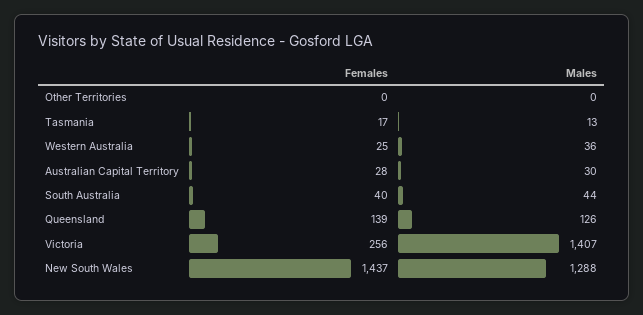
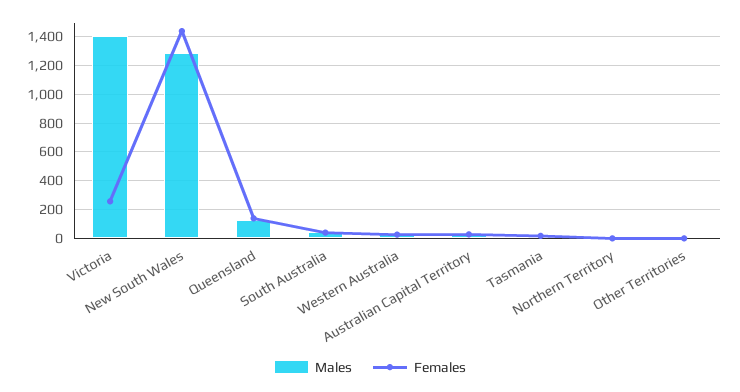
  {
    "Females": {
      "Other Territories": 0,
      "Tasmania": 17,
      "Western Australia": 25,
      "Australian Capital Territory": 28,
      "South Australia": 40,
      "Queensland": 139,
      "Victoria": 256,
-     "New South Wales": 1437
+     "New South Wales": 1437,
+     "Northern Territory": 0
    },
    "Males": {
      "Other Territories": 0,
      "Tasmania": 13,
      "Western Australia": 36,
      "Australian Capital Territory": 30,
      "South Australia": 44,
      "Queensland": 126,
      "Victoria": 1407,
-     "New South Wales": 1288
+     "New South Wales": 1288,
+     "Northern Territory": 0
    }
  }

